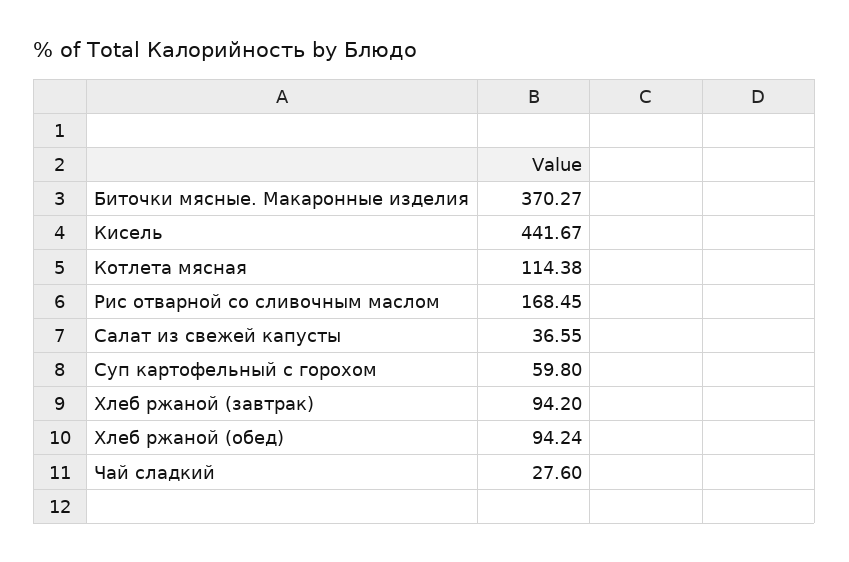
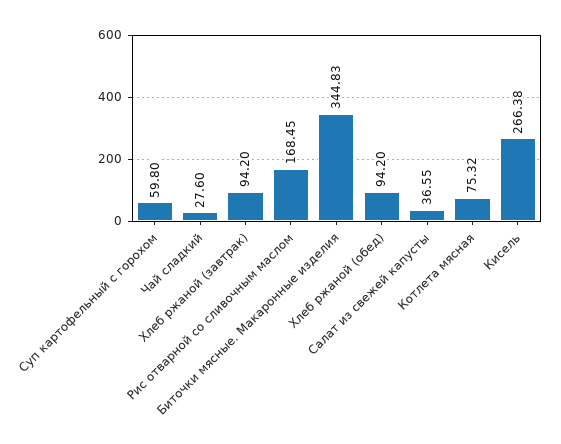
  {
-   "Биточки мясные. Макаронные изделия": 370.27,
+   "Биточки мясные. Макаронные изделия": 344.83,
-   "Кисель": 441.67,
+   "Кисель": 266.38,
-   "Котлета мясная": 114.38,
+   "Котлета мясная": 75.32,
    "Рис отварной со сливочным маслом": 168.45,
    "Салат из свежей капусты": 36.55,
    "Суп картофельный с горохом": 59.8,
    "Хлеб ржаной (завтрак)": 94.2,
-   "Хлеб ржаной (обед)": 94.24,
+   "Хлеб ржаной (обед)": 94.2,
    "Чай сладкий": 27.6
  }

